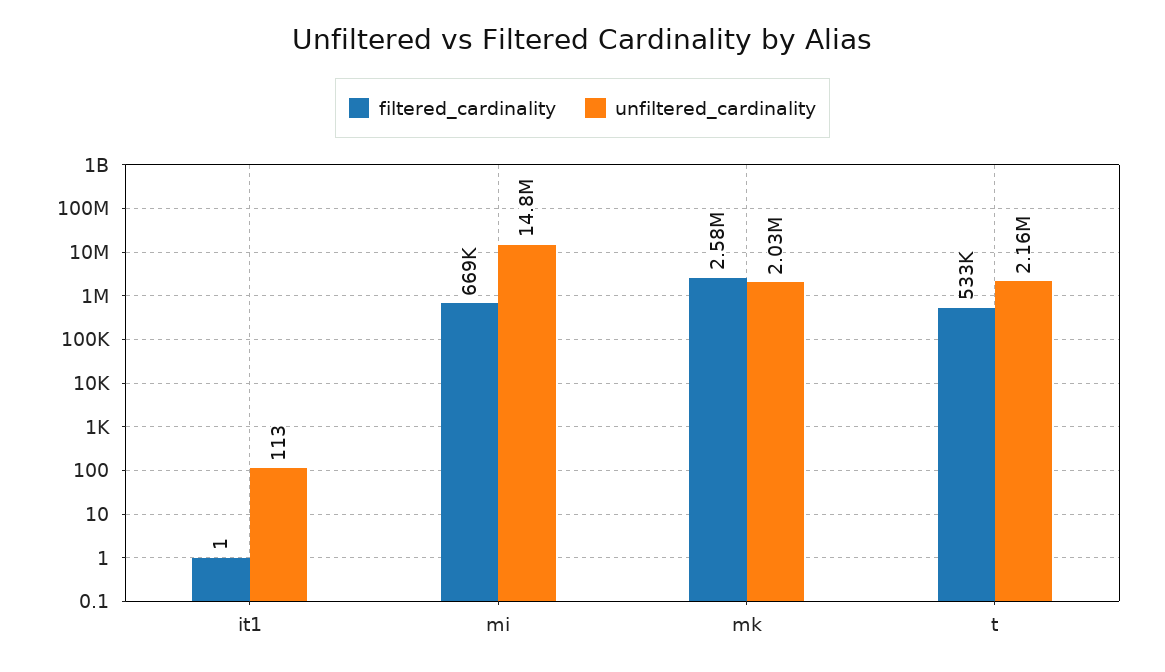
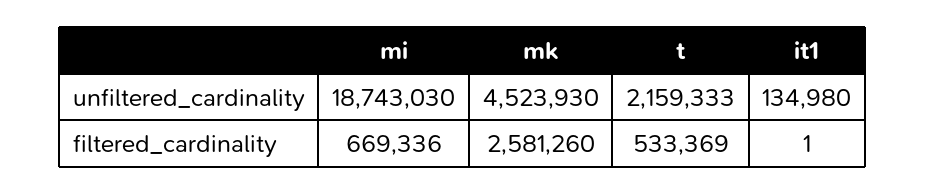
  {
    "filtered_cardinality": {
      "it1": 1,
      "mi": 669336,
      "mk": 2581260,
      "t": 533369
    },
    "unfiltered_cardinality": {
-     "it1": 113,
+     "it1": 134980,
-     "mi": 14800000,
+     "mi": 18743030,
-     "mk": 2030000,
+     "mk": 4523930,
      "t": 2159333
    }
  }

